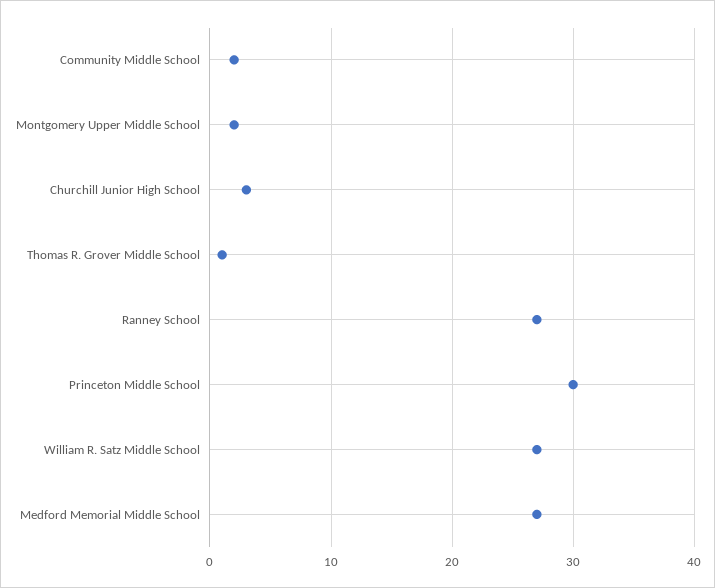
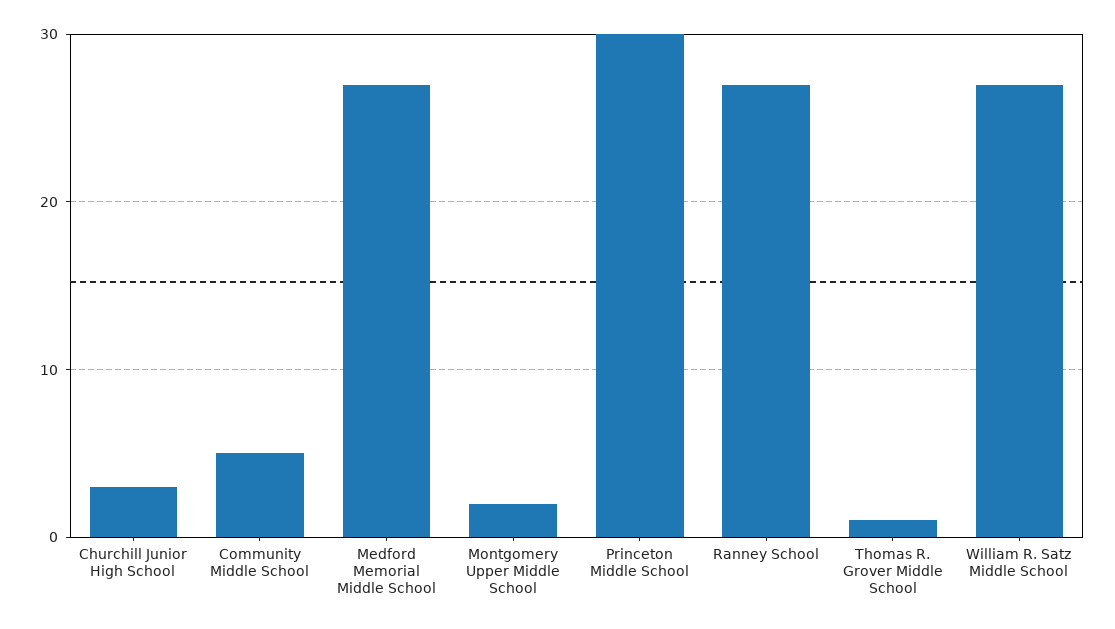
  {
-   "Community Middle School": 2,
+   "Community Middle School": 5,
    "Montgomery Upper Middle School": 2,
    "Churchill Junior High School": 3,
    "Thomas R. Grover Middle School": 1,
    "Ranney School": 27,
    "Princeton Middle School": 30,
    "William R. Satz Middle School": 27,
    "Medford Memorial Middle School": 27
  }

